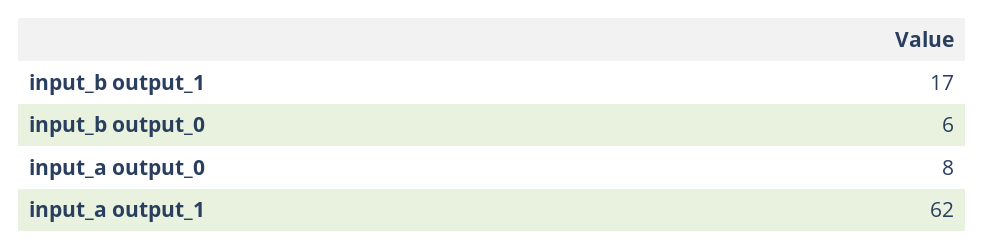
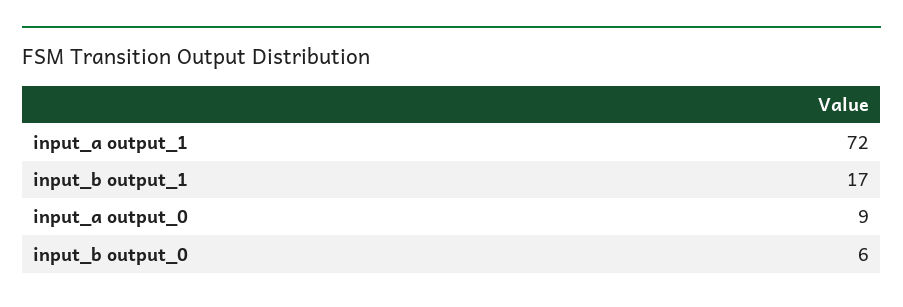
  {
    "input_b output_1": 17,
    "input_b output_0": 6,
-   "input_a output_0": 8,
+   "input_a output_0": 9,
-   "input_a output_1": 62
+   "input_a output_1": 72
  }

